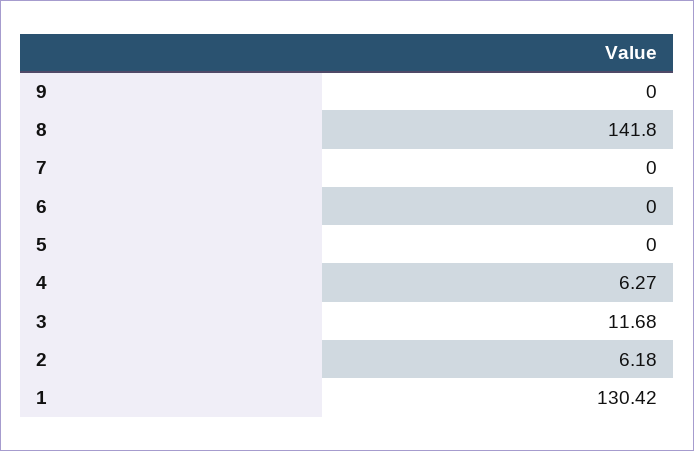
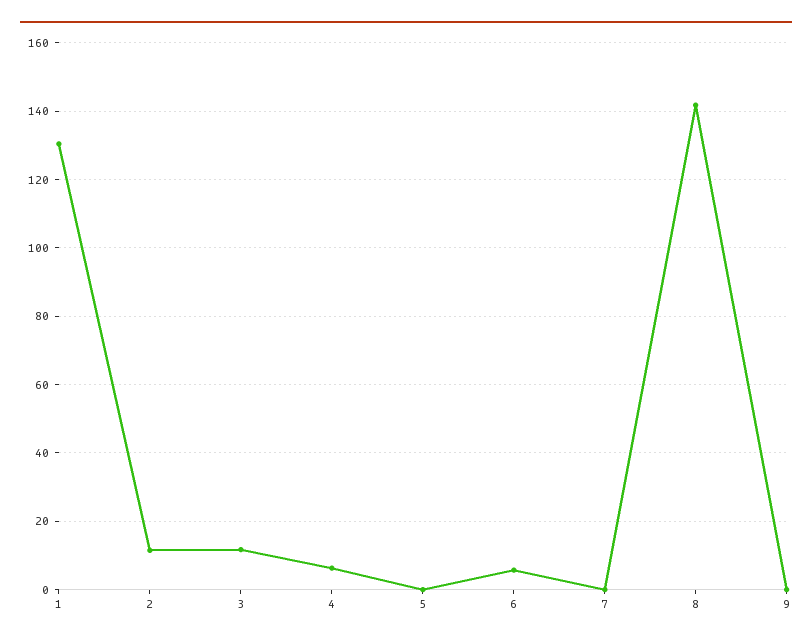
  {
    "9": 0,
    "8": 141.8,
    "7": 0,
-   "6": 0,
+   "6": 6,
    "5": 0,
    "4": 6.27,
    "3": 11.68,
-   "2": 6.18,
+   "2": 12,
    "1": 130.42
  }

